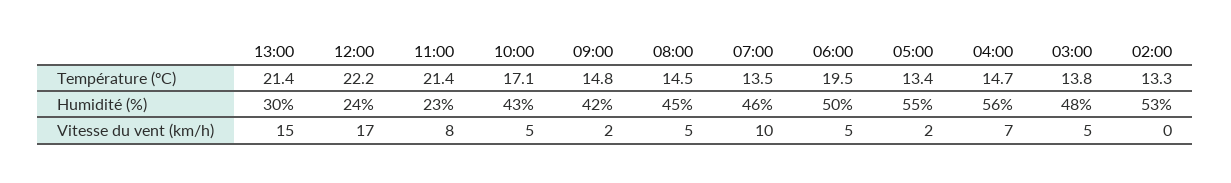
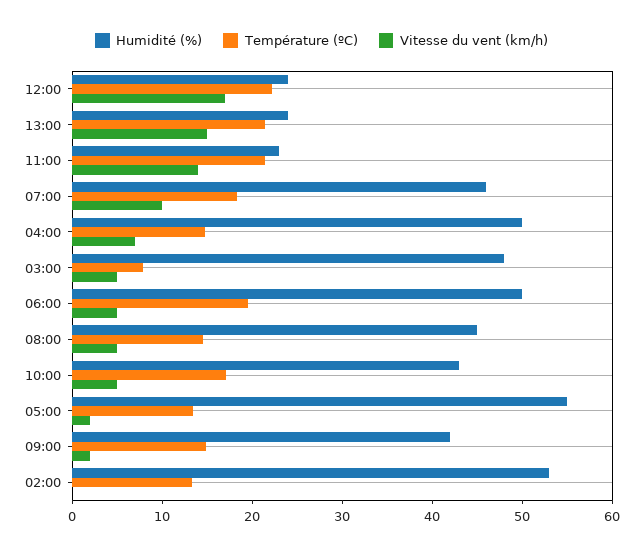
  {
    "Température (ºC)": {
      "13:00": 21.4,
      "12:00": 22.2,
      "11:00": 21.4,
      "10:00": 17.1,
      "09:00": 14.8,
      "08:00": 14.5,
-     "07:00": 13.5,
+     "07:00": 18,
      "06:00": 19.5,
      "05:00": 13.4,
      "04:00": 14.7,
-     "03:00": 13.8,
+     "03:00": 8,
      "02:00": 13.3
    },
    "Humidité (%)": {
-     "13:00": 30,
+     "13:00": 24,
      "12:00": 24,
      "11:00": 23,
      "10:00": 43,
      "09:00": 42,
      "08:00": 45,
      "07:00": 46,
      "06:00": 50,
      "05:00": 55,
-     "04:00": 56,
+     "04:00": 50,
      "03:00": 48,
      "02:00": 53
    },
    "Vitesse du vent (km/h)": {
      "13:00": 15,
      "12:00": 17,
-     "11:00": 8,
+     "11:00": 14,
      "10:00": 5,
      "09:00": 2,
      "08:00": 5,
      "07:00": 10,
      "06:00": 5,
      "05:00": 2,
      "04:00": 7,
      "03:00": 5,
      "02:00": 0
    }
  }

